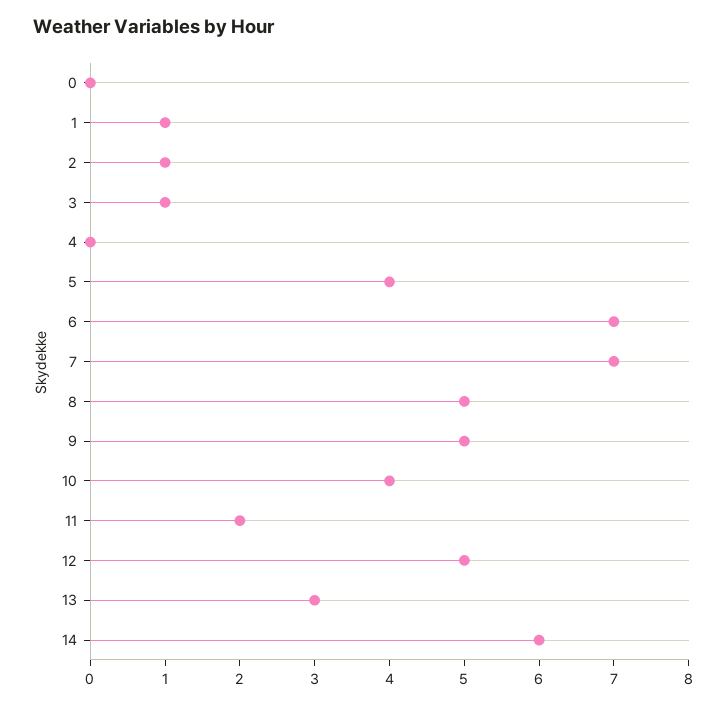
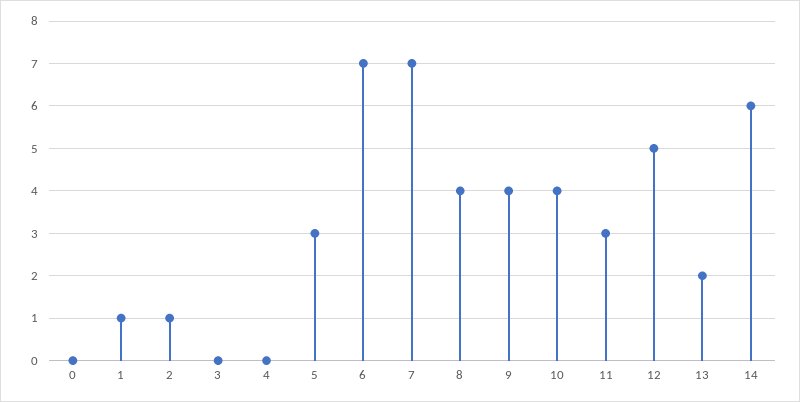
  {
    "0": 0,
    "1": 1,
    "2": 1,
-   "3": 1,
+   "3": 0,
    "4": 0,
-   "5": 4,
+   "5": 3,
    "6": 7,
    "7": 7,
-   "8": 5,
+   "8": 4,
-   "9": 5,
+   "9": 4,
    "10": 4,
-   "11": 2,
+   "11": 3,
    "12": 5,
-   "13": 3,
+   "13": 2,
    "14": 6
  }

